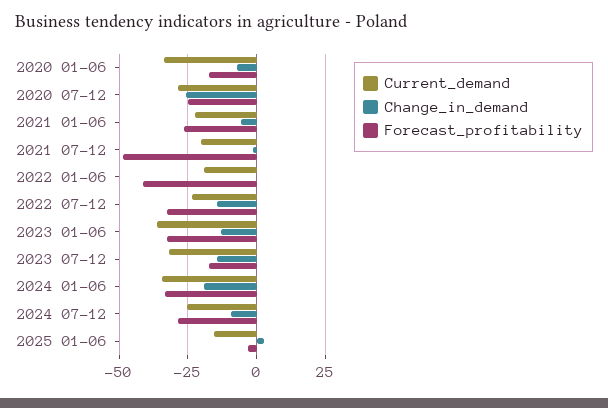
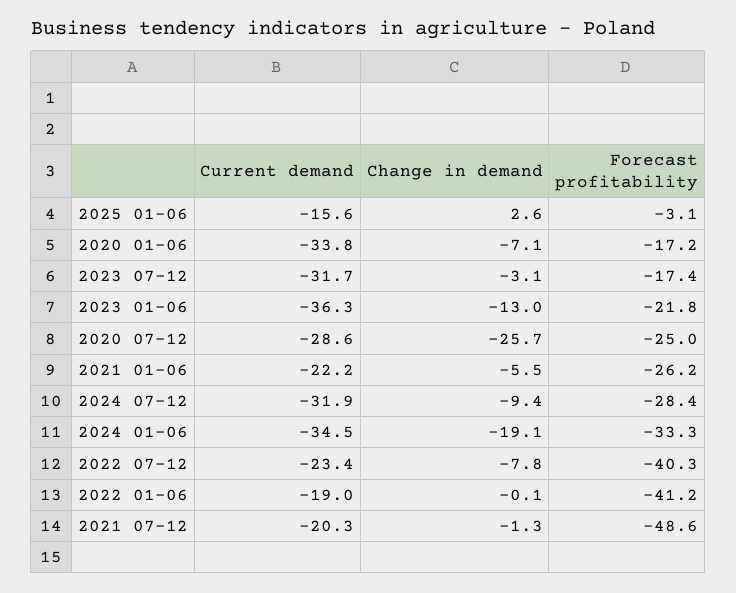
  {
    "Current_demand": {
      "2020 01-06": -33.8,
      "2020 07-12": -28.6,
      "2021 01-06": -22.2,
      "2021 07-12": -20.3,
      "2022 01-06": -19,
      "2022 07-12": -23.4,
      "2023 01-06": -36.3,
      "2023 07-12": -31.7,
      "2024 01-06": -34.5,
-     "2024 07-12": -25,
+     "2024 07-12": -31.9,
      "2025 01-06": -15.6
    },
    "Change_in_demand": {
      "2020 01-06": -7.1,
      "2020 07-12": -25.7,
      "2021 01-06": -5.5,
      "2021 07-12": -1.3,
      "2022 01-06": -0.1,
-     "2022 07-12": -15,
+     "2022 07-12": -7.8,
      "2023 01-06": -13,
-     "2023 07-12": -15,
+     "2023 07-12": -3.1,
      "2024 01-06": -19.1,
      "2024 07-12": -9.4,
      "2025 01-06": 2.6
    },
    "Forecast_profitability": {
      "2020 01-06": -17.2,
      "2020 07-12": -25,
      "2021 01-06": -26.2,
      "2021 07-12": -48.6,
      "2022 01-06": -41.2,
-     "2022 07-12": -32.5,
+     "2022 07-12": -40.3,
-     "2023 01-06": -32.5,
+     "2023 01-06": -21.8,
      "2023 07-12": -17.4,
      "2024 01-06": -33.3,
      "2024 07-12": -28.4,
      "2025 01-06": -3.1
    }
  }

